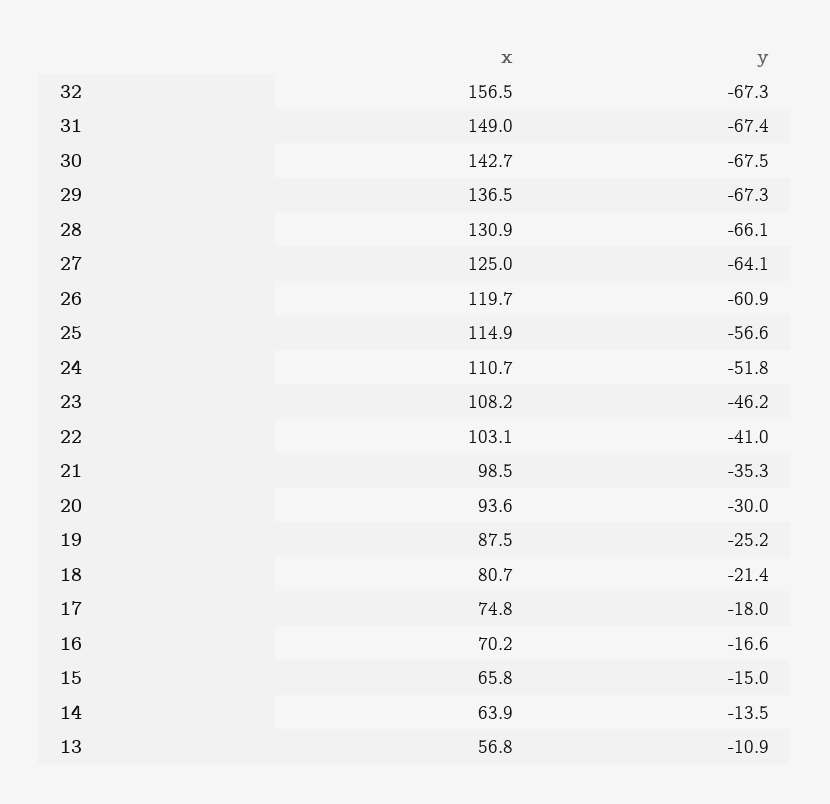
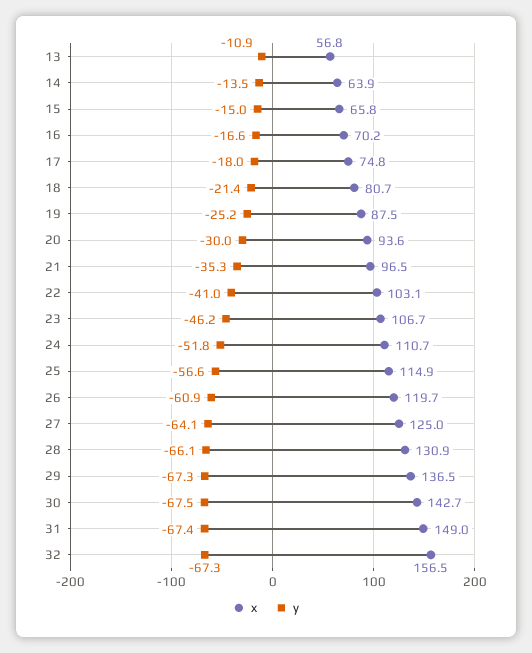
  {
    "x": {
      "32": 156.5,
      "31": 149,
      "30": 142.7,
      "29": 136.5,
      "28": 130.9,
      "27": 125,
      "26": 119.7,
      "25": 114.9,
      "24": 110.7,
-     "23": 108.2,
+     "23": 106.7,
      "22": 103.1,
-     "21": 98.5,
+     "21": 96.5,
      "20": 93.6,
      "19": 87.5,
      "18": 80.7,
      "17": 74.8,
      "16": 70.2,
      "15": 65.8,
      "14": 63.9,
      "13": 56.8
    },
    "y": {
      "32": -67.3,
      "31": -67.4,
      "30": -67.5,
      "29": -67.3,
      "28": -66.1,
      "27": -64.1,
      "26": -60.9,
      "25": -56.6,
      "24": -51.8,
      "23": -46.2,
      "22": -41,
      "21": -35.3,
      "20": -30,
      "19": -25.2,
      "18": -21.4,
      "17": -18,
      "16": -16.6,
      "15": -15,
      "14": -13.5,
      "13": -10.9
    }
  }

